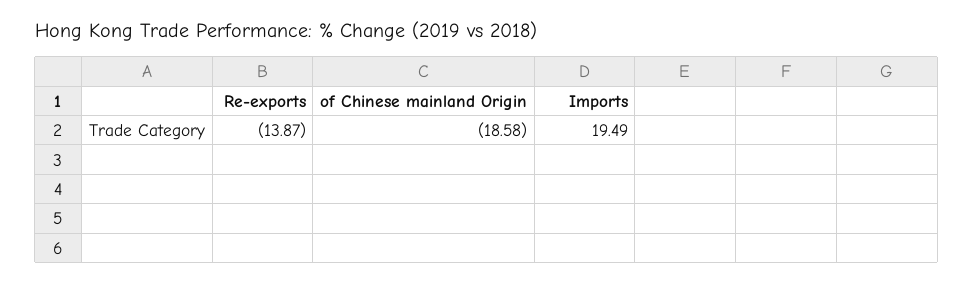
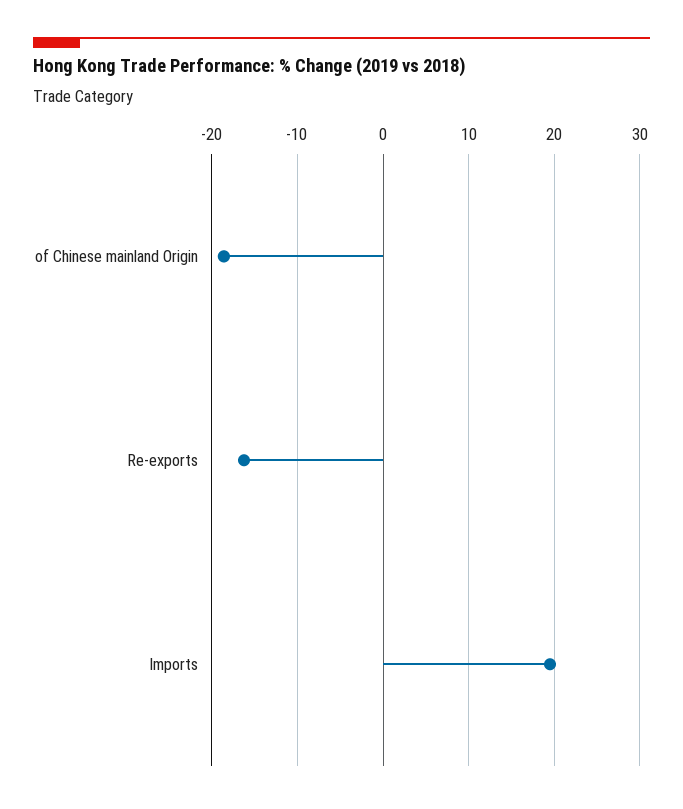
  {
-   "Re-exports": -13.87,
+   "Re-exports": -16,
    "of Chinese mainland Origin": -18.58,
    "Imports": 19.49
  }

